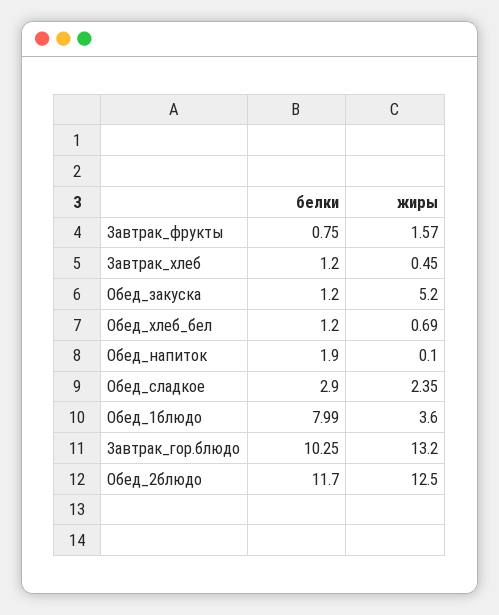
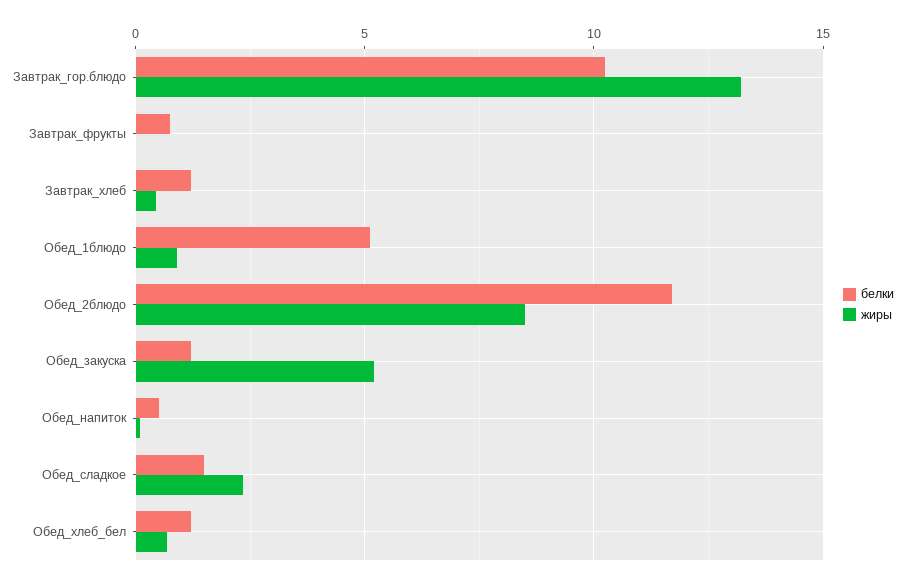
  {
    "белки": {
      "Завтрак_фрукты": 0.75,
      "Завтрак_хлеб": 1.2,
      "Обед_закуска": 1.2,
      "Обед_хлеб_бел": 1.2,
-     "Обед_напиток": 1.9,
+     "Обед_напиток": 0.5,
-     "Обед_сладкое": 2.9,
+     "Обед_сладкое": 1.5,
-     "Обед_1блюдо": 7.99,
+     "Обед_1блюдо": 5,
      "Завтрак_гор.блюдо": 10.25,
      "Обед_2блюдо": 11.7
    },
    "жиры": {
-     "Завтрак_фрукты": 1.57,
+     "Завтрак_фрукты": 0,
      "Завтрак_хлеб": 0.45,
      "Обед_закуска": 5.2,
      "Обед_хлеб_бел": 0.69,
      "Обед_напиток": 0.1,
      "Обед_сладкое": 2.35,
-     "Обед_1блюдо": 3.6,
+     "Обед_1блюдо": 1,
      "Завтрак_гор.блюдо": 13.2,
-     "Обед_2блюдо": 12.5
+     "Обед_2блюдо": 8.5
    }
  }

